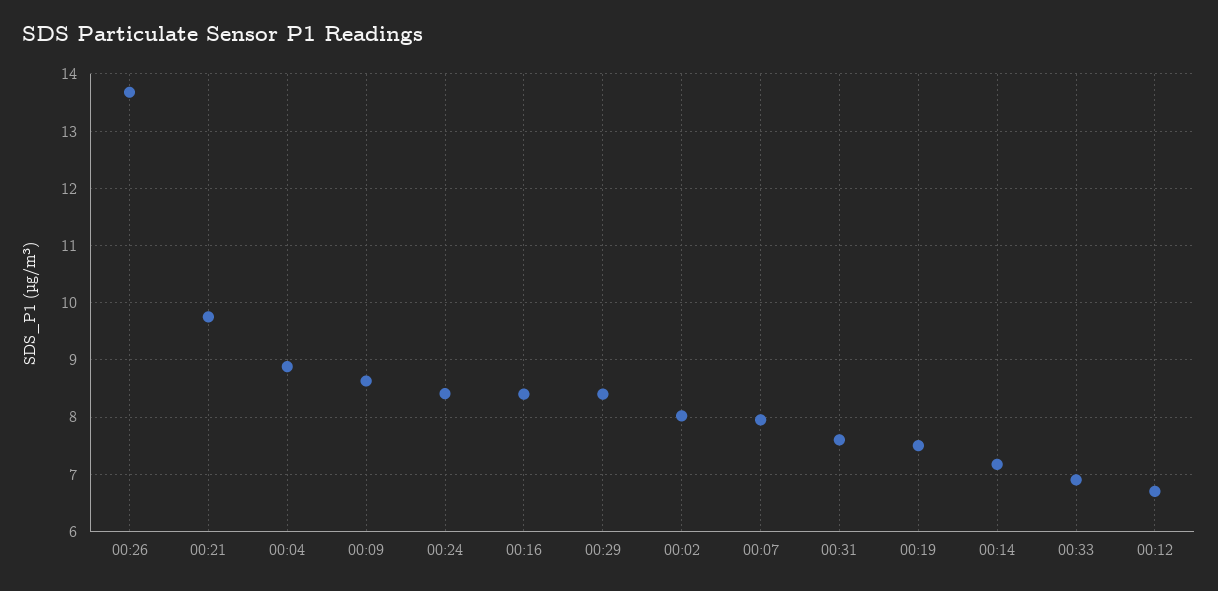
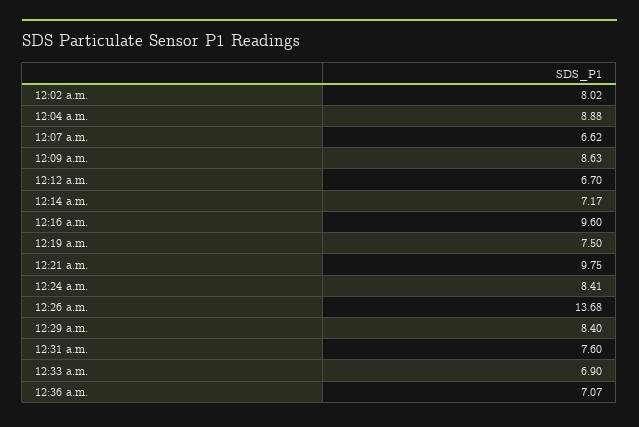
  {
    "00:26": 13.68,
    "00:21": 9.75,
    "00:04": 8.88,
    "00:09": 8.63,
    "00:24": 8.41,
-   "00:16": 8.4,
+   "00:16": 9.6,
    "00:29": 8.4,
    "00:02": 8.02,
-   "00:07": 8,
+   "00:07": 6.62,
    "00:31": 7.6,
    "00:19": 7.5,
    "00:14": 7.17,
    "00:33": 6.9,
-   "00:12": 6.7
+   "00:12": 6.7,
+   "12:36 a.m.": 7.07
  }

